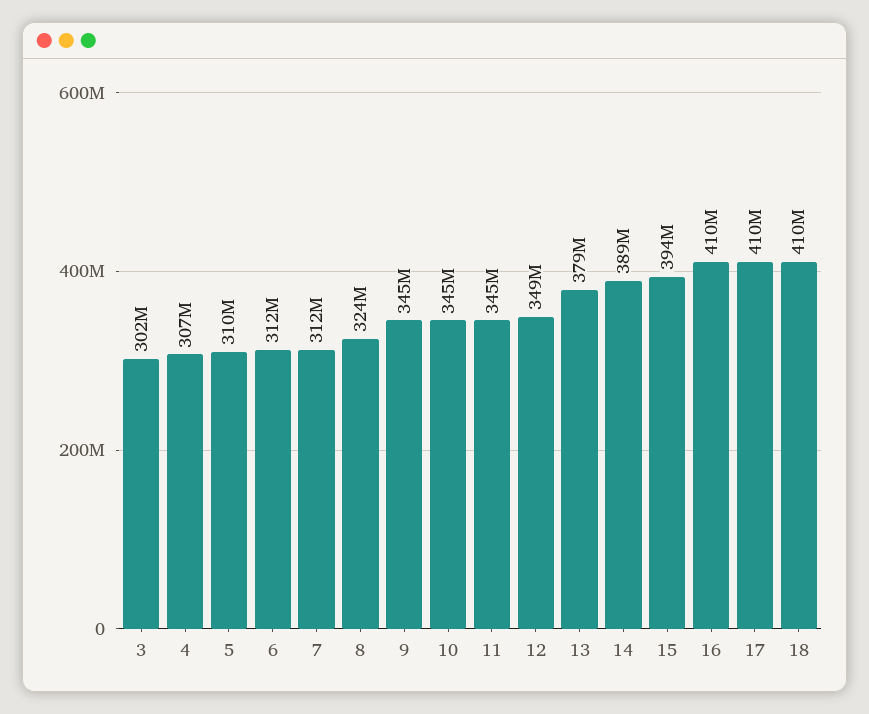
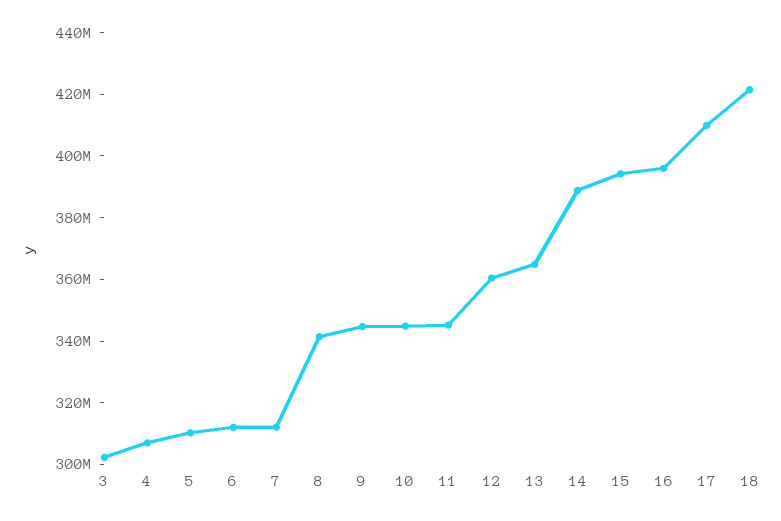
  {
    "3": 302000000,
    "4": 307000000,
    "5": 310000000,
    "6": 312000000,
    "7": 312000000,
-   "8": 324000000,
+   "8": 340000000,
    "9": 345000000,
    "10": 345000000,
    "11": 345000000,
-   "12": 349000000,
+   "12": 360000000,
-   "13": 379000000,
+   "13": 365000000,
    "14": 389000000,
    "15": 394000000,
-   "16": 410000000,
+   "16": 395000000,
    "17": 410000000,
-   "18": 410000000
+   "18": 420000000
  }

